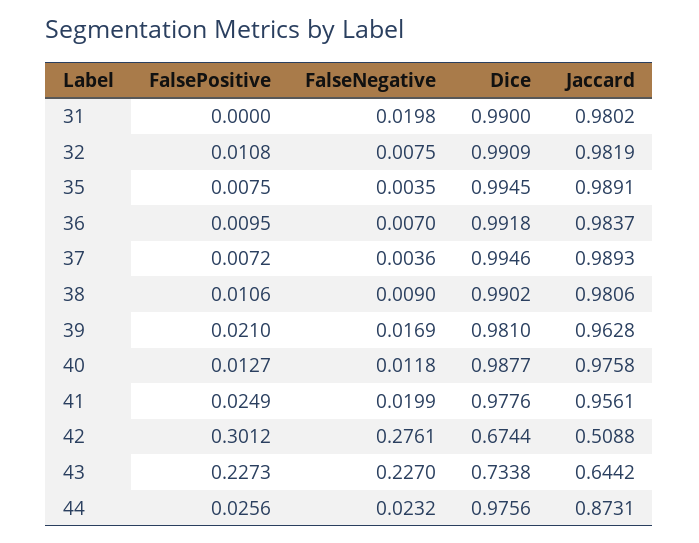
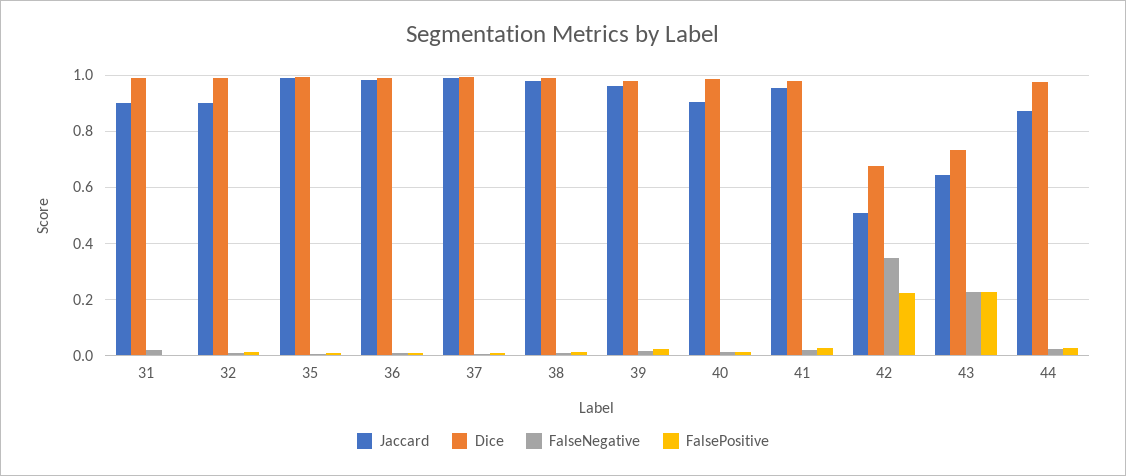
  {
    "FalsePositive": {
      "31": 0,
      "32": 0.0108,
      "35": 0.0075,
      "36": 0.0095,
      "37": 0.0072,
      "38": 0.0106,
      "39": 0.021,
      "40": 0.0127,
      "41": 0.0249,
-     "42": 0.3012,
+     "42": 0.225,
      "43": 0.2273,
      "44": 0.0256
    },
    "FalseNegative": {
      "31": 0.0198,
      "32": 0.0075,
      "35": 0.0035,
      "36": 0.007,
      "37": 0.0036,
      "38": 0.009,
      "39": 0.0169,
      "40": 0.0118,
      "41": 0.0199,
-     "42": 0.2761,
+     "42": 0.35,
      "43": 0.227,
      "44": 0.0232
    },
    "Dice": {
      "31": 0.99,
      "32": 0.9909,
      "35": 0.9945,
      "36": 0.9918,
      "37": 0.9946,
      "38": 0.9902,
      "39": 0.981,
      "40": 0.9877,
      "41": 0.9776,
      "42": 0.6744,
      "43": 0.7338,
      "44": 0.9756
    },
    "Jaccard": {
-     "31": 0.9802,
+     "31": 0.9,
-     "32": 0.9819,
+     "32": 0.9,
      "35": 0.9891,
      "36": 0.9837,
      "37": 0.9893,
      "38": 0.9806,
      "39": 0.9628,
-     "40": 0.9758,
+     "40": 0.9,
      "41": 0.9561,
      "42": 0.5088,
      "43": 0.6442,
      "44": 0.8731
    }
  }

